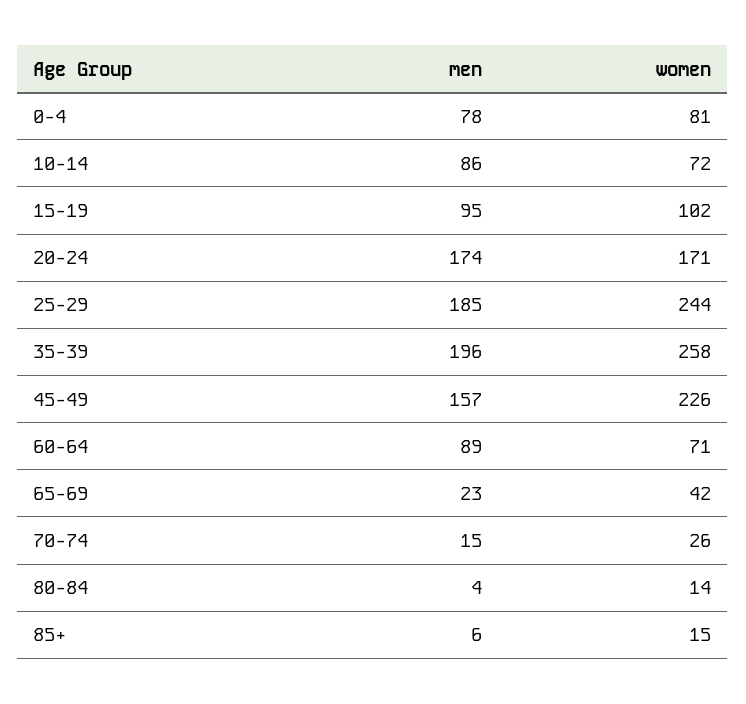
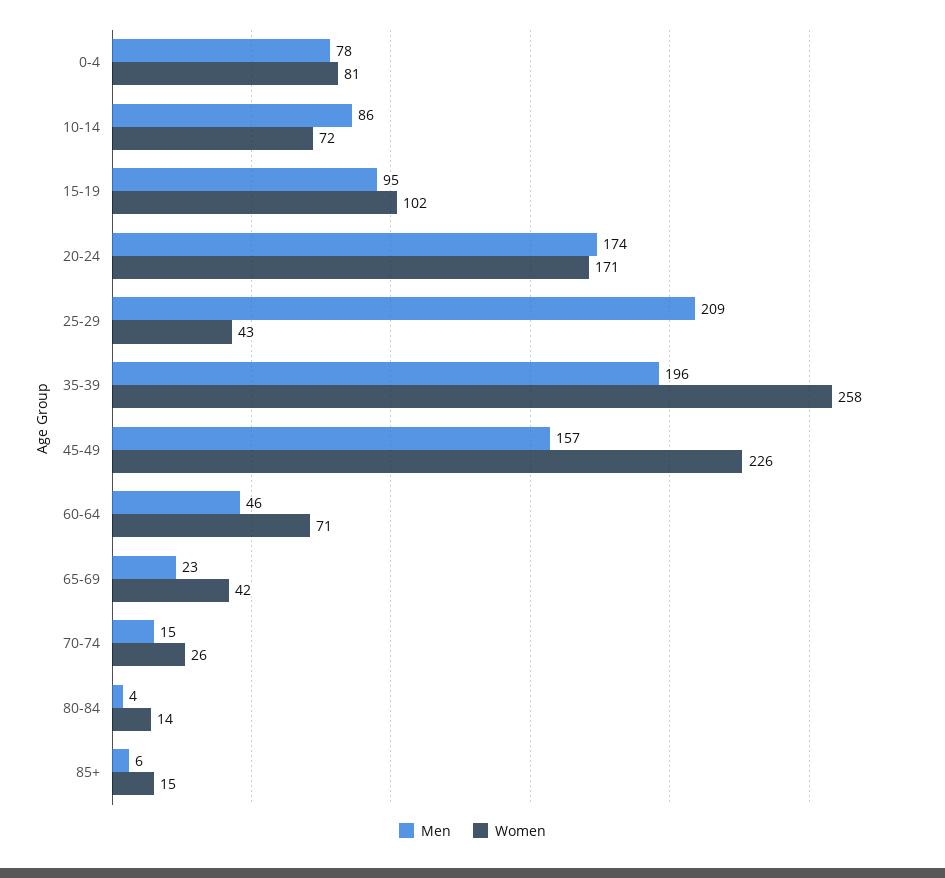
  {
    "men": {
      "0-4": 78,
      "10-14": 86,
      "15-19": 95,
      "20-24": 174,
-     "25-29": 185,
+     "25-29": 209,
      "35-39": 196,
      "45-49": 157,
-     "60-64": 89,
+     "60-64": 46,
      "65-69": 23,
      "70-74": 15,
      "80-84": 4,
      "85+": 6
    },
    "women": {
      "0-4": 81,
      "10-14": 72,
      "15-19": 102,
      "20-24": 171,
-     "25-29": 244,
+     "25-29": 43,
      "35-39": 258,
      "45-49": 226,
      "60-64": 71,
      "65-69": 42,
      "70-74": 26,
      "80-84": 14,
      "85+": 15
    }
  }

